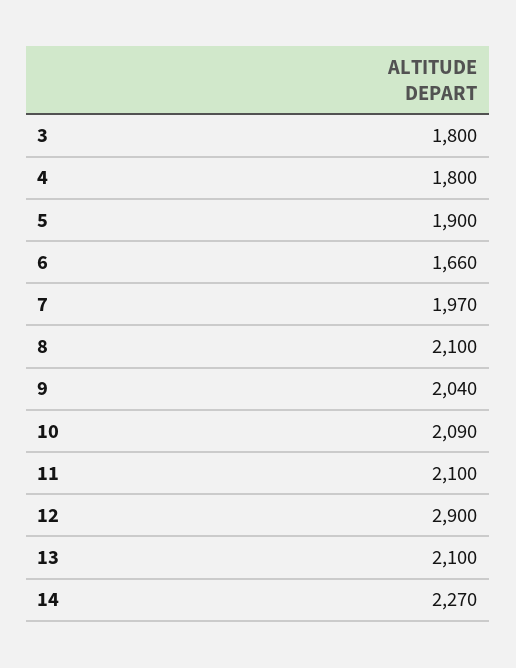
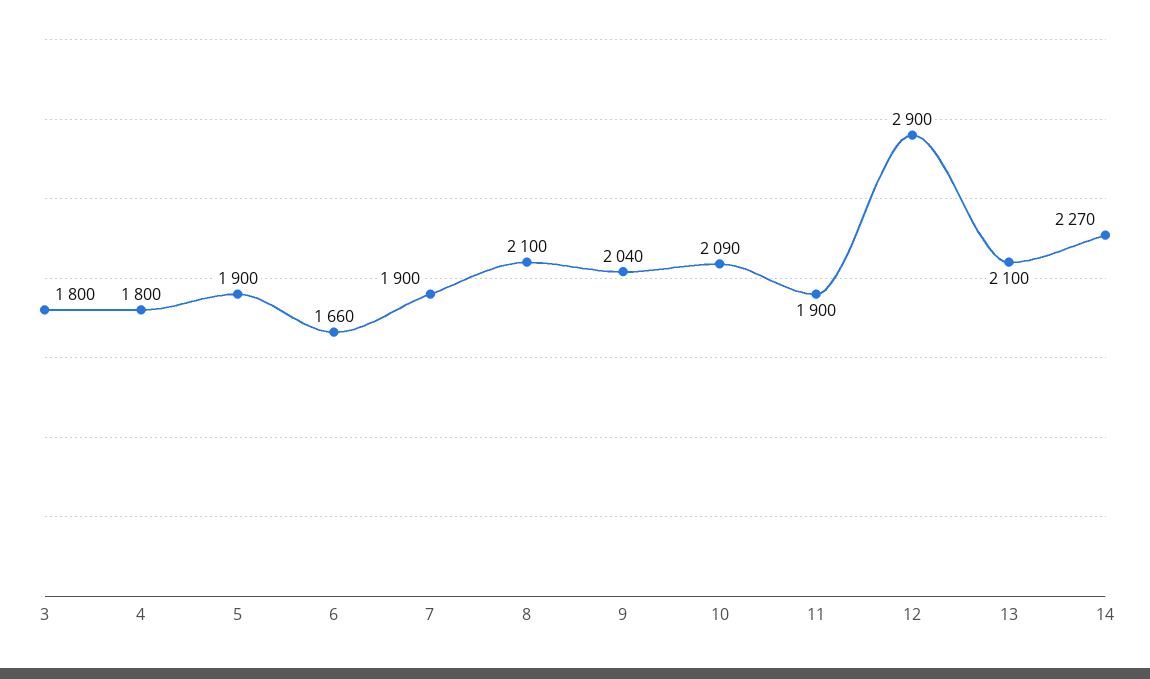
  {
    "3": 1800,
    "4": 1800,
    "5": 1900,
    "6": 1660,
-   "7": 1970,
+   "7": 1900,
    "8": 2100,
    "9": 2040,
    "10": 2090,
-   "11": 2100,
+   "11": 1900,
    "12": 2900,
    "13": 2100,
    "14": 2270
  }

